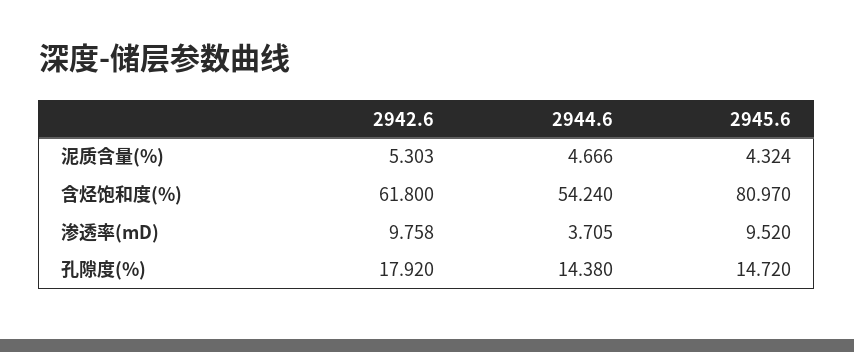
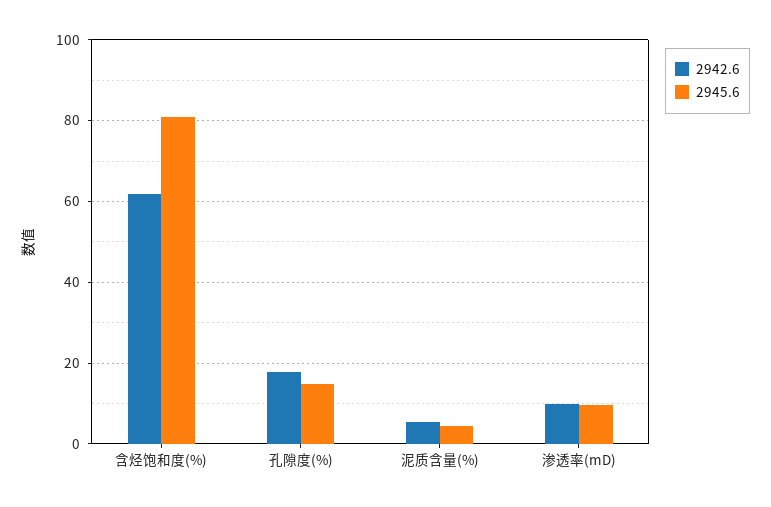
  {
    "2942.6": {
      "泥质含量(%)": 5.303,
      "含烃饱和度(%)": 61.8,
      "渗透率(mD)": 9.758,
      "孔隙度(%)": 17.92
    },
-   "2944.6": {
-     "泥质含量(%)": 4.666,
-     "含烃饱和度(%)": 54.24,
-     "渗透率(mD)": 3.705,
-     "孔隙度(%)": 14.38
-   },
    "2945.6": {
      "泥质含量(%)": 4.324,
      "含烃饱和度(%)": 80.97,
      "渗透率(mD)": 9.52,
      "孔隙度(%)": 14.72
    }
  }

